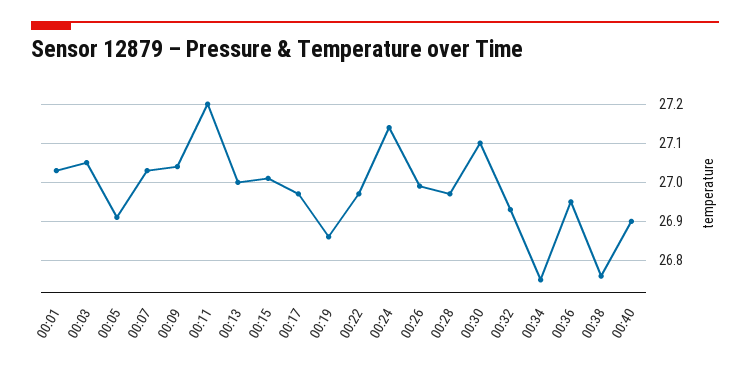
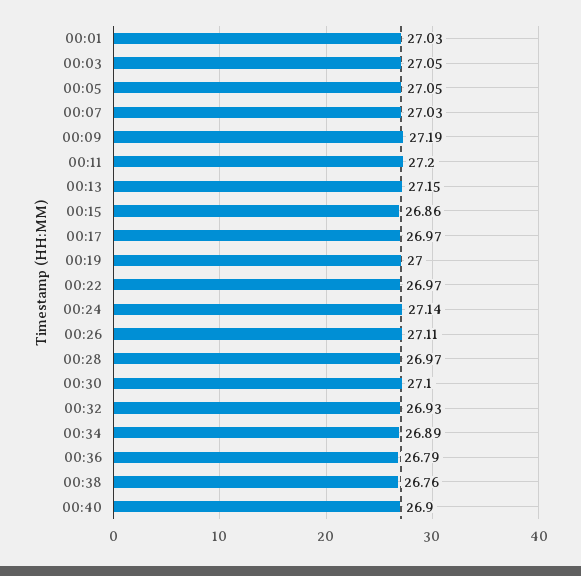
  {
    "00:01": 27.03,
    "00:03": 27.05,
-   "00:05": 26.9,
+   "00:05": 27.05,
    "00:07": 27.03,
-   "00:09": 27.05,
+   "00:09": 27.19,
    "00:11": 27.2,
-   "00:13": 27,
+   "00:13": 27.15,
-   "00:15": 27,
+   "00:15": 26.86,
    "00:17": 26.97,
-   "00:19": 26.85,
+   "00:19": 27,
    "00:22": 26.97,
    "00:24": 27.14,
-   "00:26": 27,
+   "00:26": 27.11,
    "00:28": 26.97,
    "00:30": 27.1,
    "00:32": 26.93,
-   "00:34": 26.75,
+   "00:34": 26.89,
-   "00:36": 26.95,
+   "00:36": 26.79,
    "00:38": 26.76,
    "00:40": 26.9
  }

